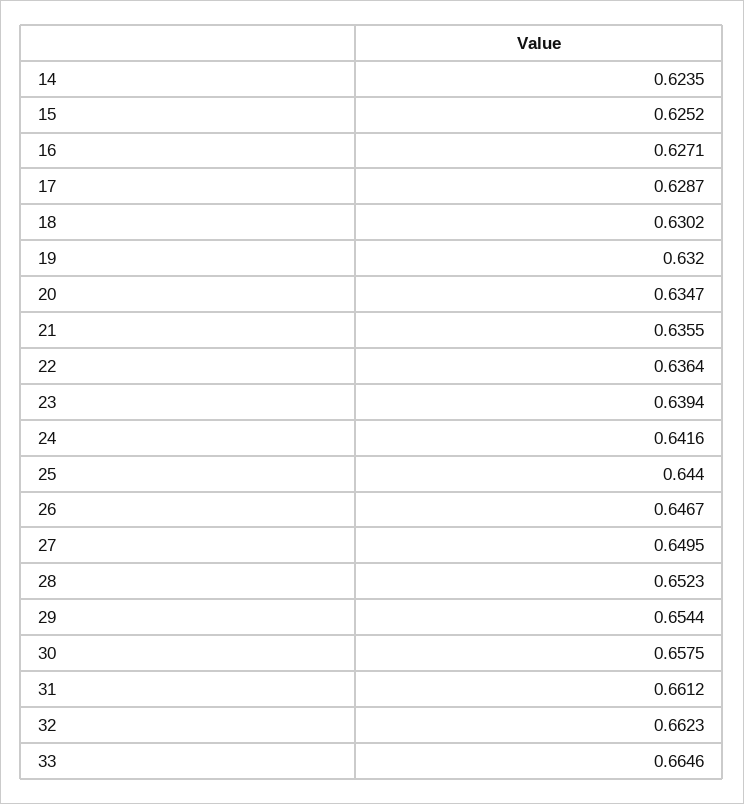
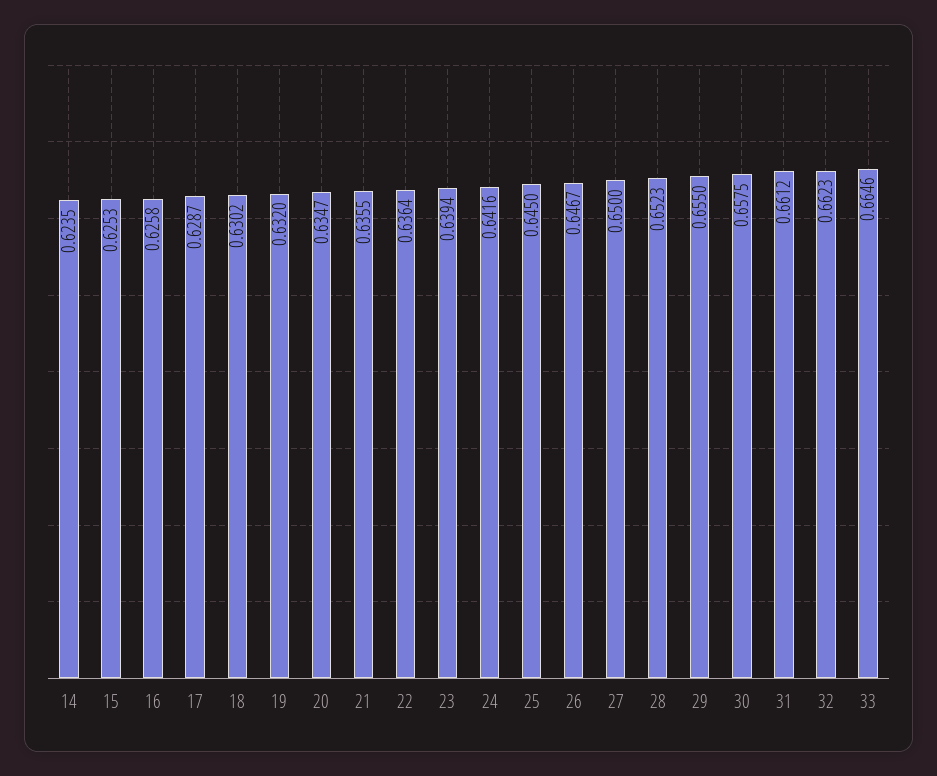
  {
    "14": 0.6235,
-   "15": 0.6252,
+   "15": 0.6253,
-   "16": 0.6271,
+   "16": 0.6258,
    "17": 0.6287,
    "18": 0.6302,
    "19": 0.632,
    "20": 0.6347,
    "21": 0.6355,
    "22": 0.6364,
    "23": 0.6394,
    "24": 0.6416,
-   "25": 0.644,
+   "25": 0.645,
    "26": 0.6467,
-   "27": 0.6495,
+   "27": 0.65,
    "28": 0.6523,
-   "29": 0.6544,
+   "29": 0.655,
    "30": 0.6575,
    "31": 0.6612,
    "32": 0.6623,
    "33": 0.6646
  }

